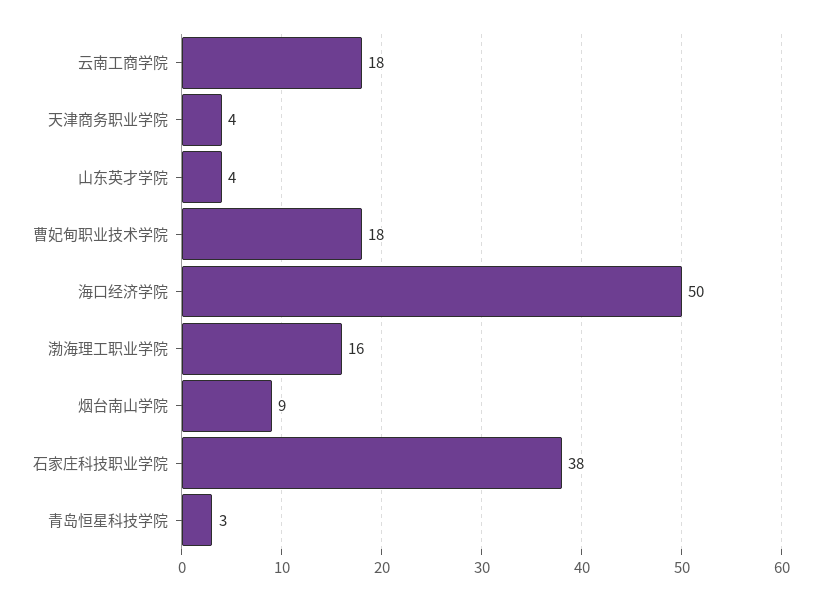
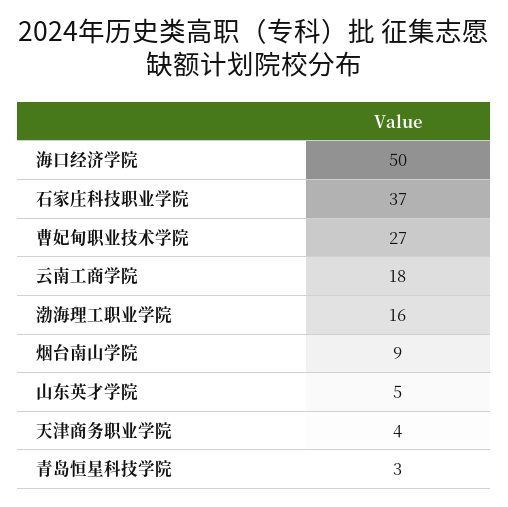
  {
    "云南工商学院": 18,
    "天津商务职业学院": 4,
-   "山东英才学院": 4,
+   "山东英才学院": 5,
-   "曹妃甸职业技术学院": 18,
+   "曹妃甸职业技术学院": 27,
    "海口经济学院": 50,
    "渤海理工职业学院": 16,
    "烟台南山学院": 9,
-   "石家庄科技职业学院": 38,
+   "石家庄科技职业学院": 37,
    "青岛恒星科技学院": 3
  }

